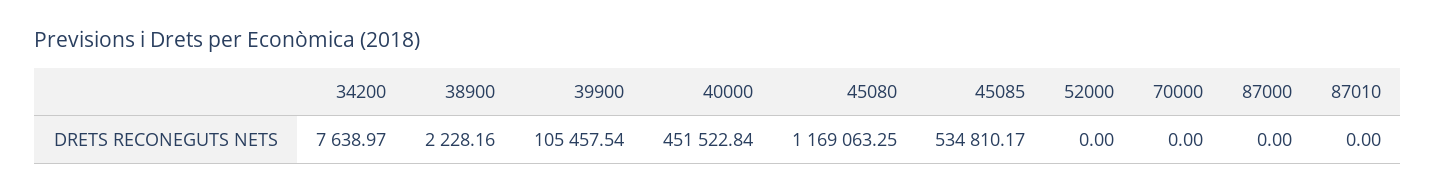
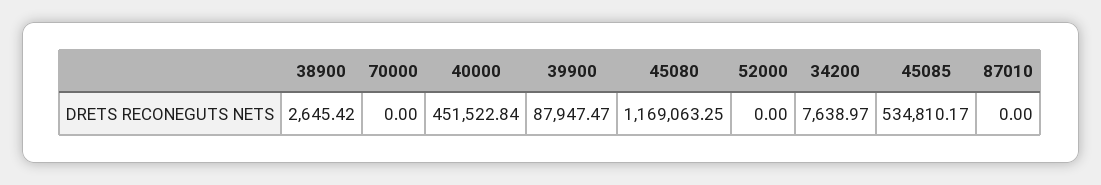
  {
    "34200": 7638.97,
-   "38900": 2228.16,
+   "38900": 2645.42,
-   "39900": 105457.54,
+   "39900": 87947.47,
    "40000": 451522.84,
    "45080": 1169063.25,
    "45085": 534810.17,
    "52000": 0,
    "70000": 0,
-   "87000": 0,
    "87010": 0
  }

